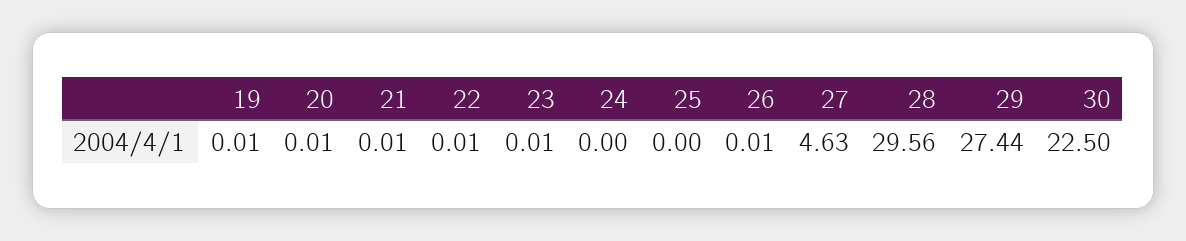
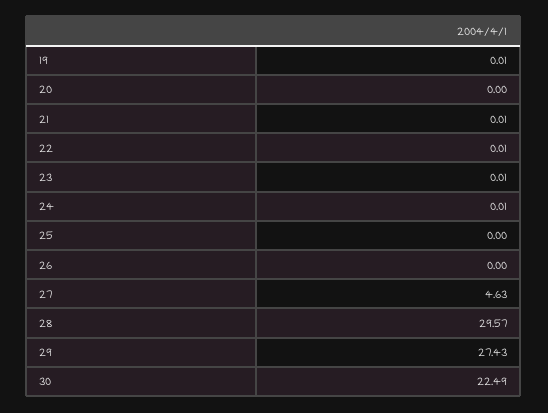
  {
    "19": 0.01,
-   "20": 0.01,
+   "20": 0,
    "21": 0.01,
    "22": 0.01,
    "23": 0.01,
-   "24": 0,
+   "24": 0.01,
    "25": 0,
-   "26": 0.01,
+   "26": 0,
    "27": 4.63,
-   "28": 29.56,
+   "28": 29.57,
-   "29": 27.44,
+   "29": 27.43,
-   "30": 22.5
+   "30": 22.49
  }

